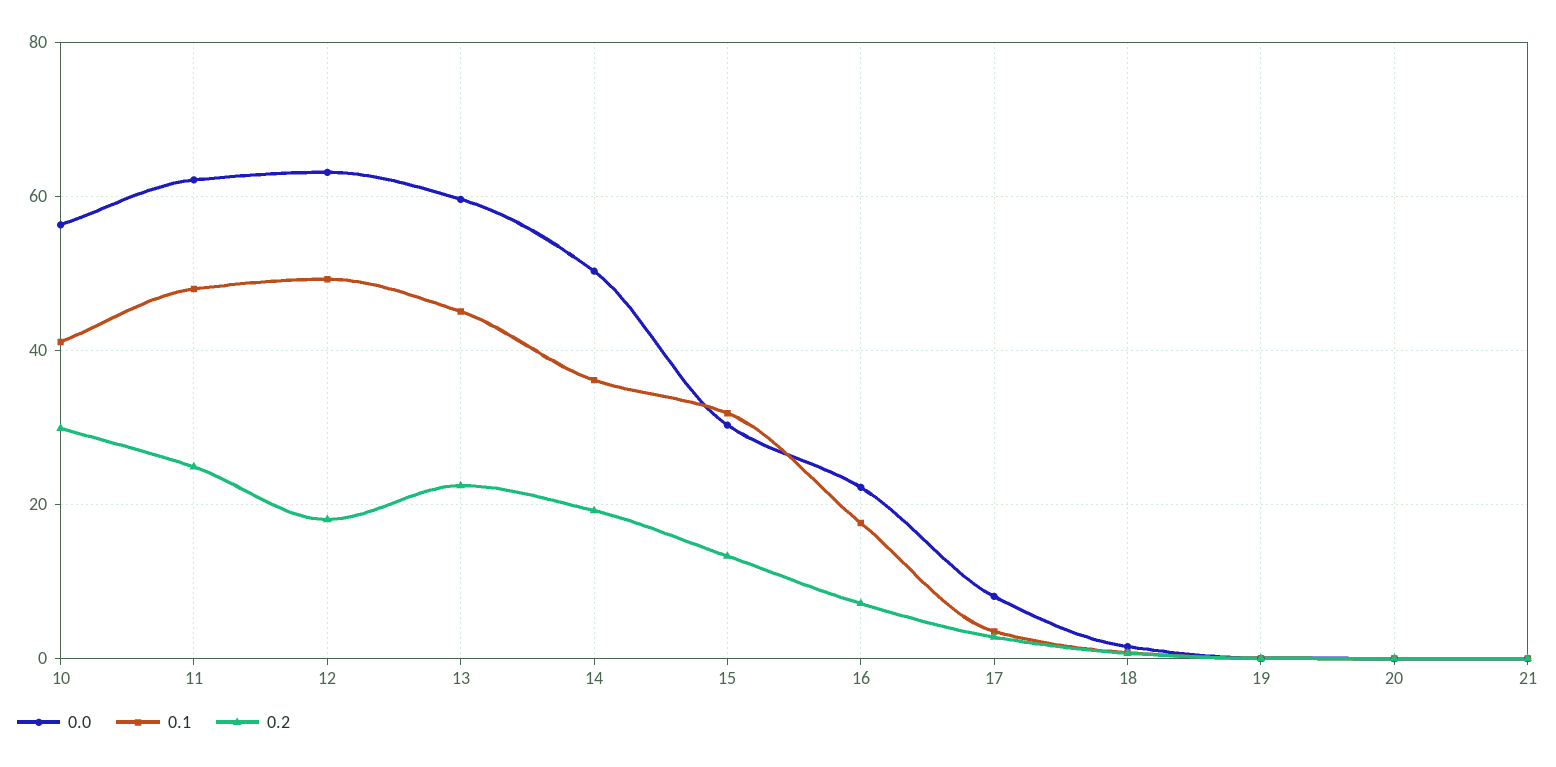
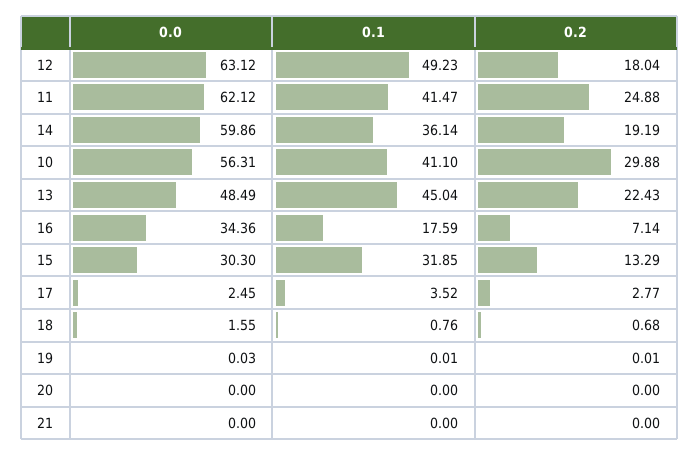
  {
    "0.0": {
      "10": 56.31,
      "11": 62.12,
      "12": 63.12,
-     "13": 60,
+     "13": 48.49,
-     "14": 50,
+     "14": 59.86,
      "15": 30.3,
-     "16": 22,
+     "16": 34.36,
-     "17": 8,
+     "17": 2.45,
      "18": 1.55,
      "19": 0.03,
      "20": 0,
      "21": 0
    },
    "0.1": {
      "10": 41.1,
-     "11": 48,
+     "11": 41.47,
      "12": 49.23,
      "13": 45.04,
      "14": 36.14,
      "15": 31.85,
      "16": 17.59,
      "17": 3.52,
      "18": 0.76,
      "19": 0.01,
      "20": 0,
      "21": 0
    },
    "0.2": {
      "10": 29.88,
      "11": 24.88,
      "12": 18.04,
      "13": 22.43,
      "14": 19.19,
      "15": 13.29,
      "16": 7.14,
      "17": 2.77,
      "18": 0.68,
      "19": 0.01,
      "20": 0,
      "21": 0
    }
  }

